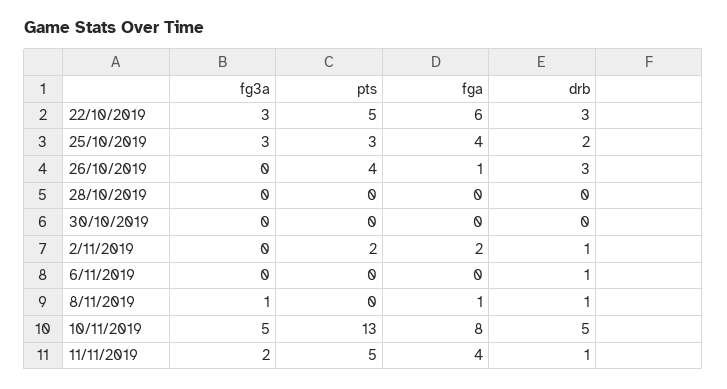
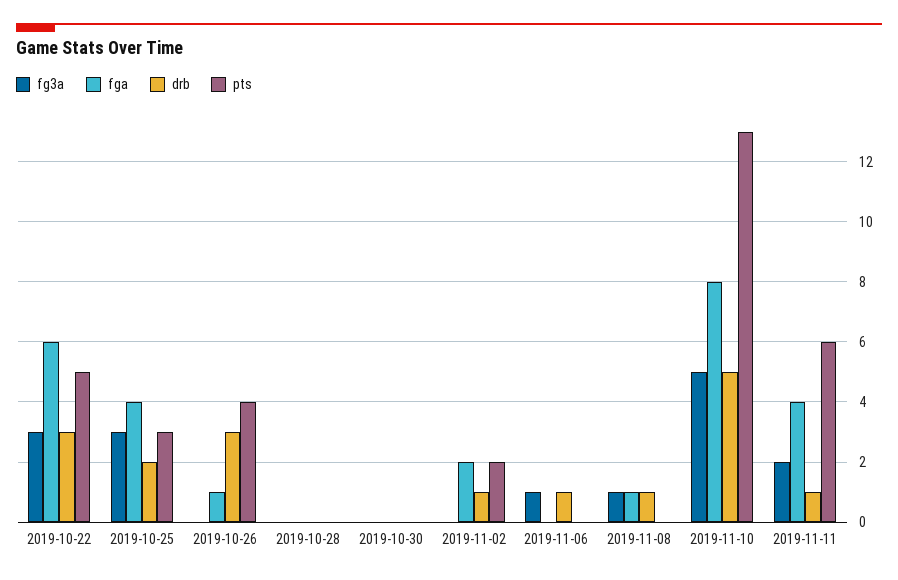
  {
    "fg3a": {
      "22/10/2019": 3,
      "25/10/2019": 3,
      "26/10/2019": 0,
      "28/10/2019": 0,
      "30/10/2019": 0,
      "2/11/2019": 0,
-     "6/11/2019": 0,
+     "6/11/2019": 1,
      "8/11/2019": 1,
      "10/11/2019": 5,
      "11/11/2019": 2
    },
    "pts": {
      "22/10/2019": 5,
      "25/10/2019": 3,
      "26/10/2019": 4,
      "28/10/2019": 0,
      "30/10/2019": 0,
      "2/11/2019": 2,
      "6/11/2019": 0,
      "8/11/2019": 0,
      "10/11/2019": 13,
-     "11/11/2019": 5
+     "11/11/2019": 6
    },
    "fga": {
      "22/10/2019": 6,
      "25/10/2019": 4,
      "26/10/2019": 1,
      "28/10/2019": 0,
      "30/10/2019": 0,
      "2/11/2019": 2,
      "6/11/2019": 0,
      "8/11/2019": 1,
      "10/11/2019": 8,
      "11/11/2019": 4
    },
    "drb": {
      "22/10/2019": 3,
      "25/10/2019": 2,
      "26/10/2019": 3,
      "28/10/2019": 0,
      "30/10/2019": 0,
      "2/11/2019": 1,
      "6/11/2019": 1,
      "8/11/2019": 1,
      "10/11/2019": 5,
      "11/11/2019": 1
    }
  }

